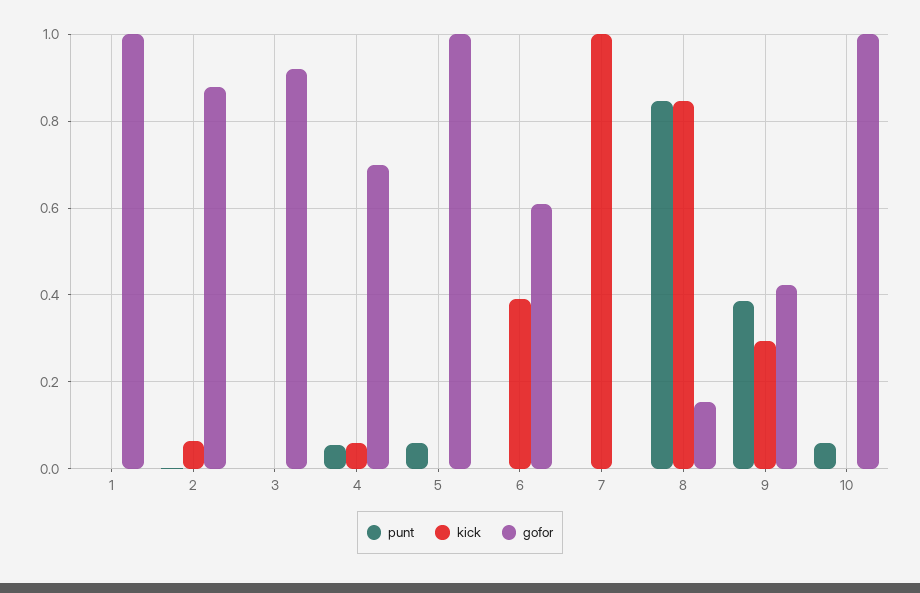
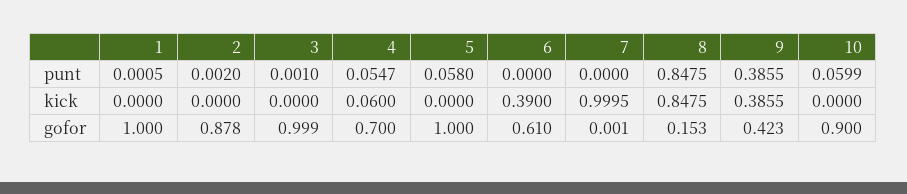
  {
    "punt": {
      "1": 0.0005,
      "2": 0.002,
      "3": 0.001,
      "4": 0.0547,
      "5": 0.058,
      "6": 0,
      "7": 0,
      "8": 0.8475,
      "9": 0.3855,
      "10": 0.0599
    },
    "kick": {
      "1": 0,
-     "2": 0.06,
+     "2": 0,
      "3": 0,
      "4": 0.06,
      "5": 0,
      "6": 0.39,
      "7": 0.9995,
      "8": 0.8475,
-     "9": 0.3,
+     "9": 0.3855,
      "10": 0
    },
    "gofor": {
      "1": 1,
      "2": 0.878,
-     "3": 0.92,
+     "3": 0.999,
      "4": 0.7,
      "5": 1,
      "6": 0.61,
      "7": 0.001,
      "8": 0.153,
      "9": 0.423,
-     "10": 1
+     "10": 0.9
    }
  }

